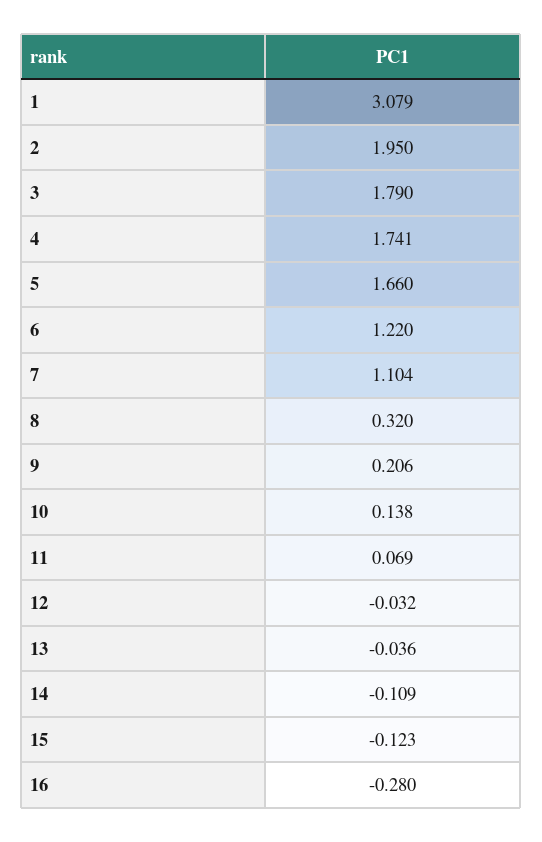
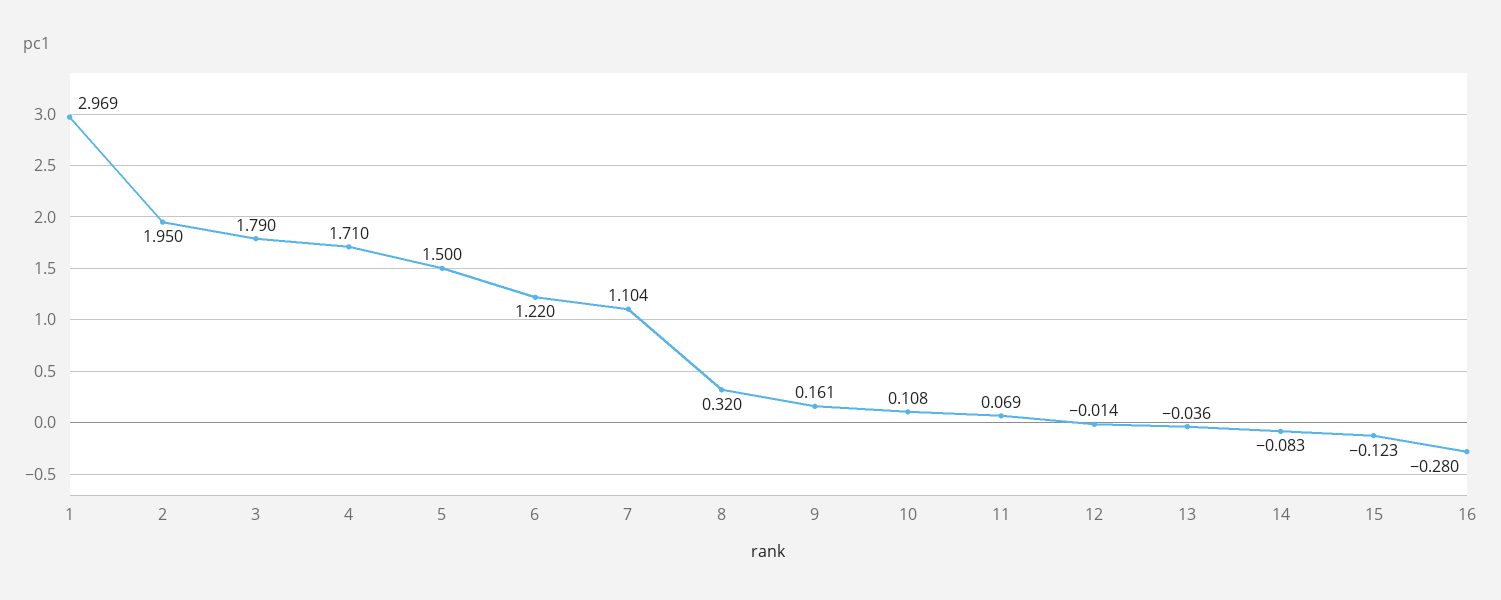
  {
-   "1": 3.079,
+   "1": 2.969,
    "2": 1.95,
    "3": 1.79,
-   "4": 1.741,
+   "4": 1.71,
-   "5": 1.66,
+   "5": 1.5,
    "6": 1.22,
    "7": 1.104,
    "8": 0.32,
-   "9": 0.206,
+   "9": 0.161,
-   "10": 0.138,
+   "10": 0.108,
    "11": 0.069,
-   "12": -0.032,
+   "12": -0.014,
    "13": -0.036,
-   "14": -0.109,
+   "14": -0.083,
    "15": -0.123,
    "16": -0.28
  }

